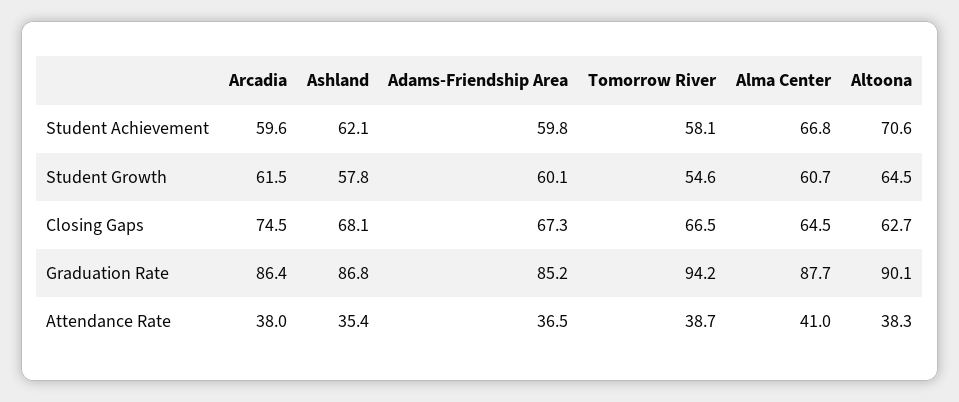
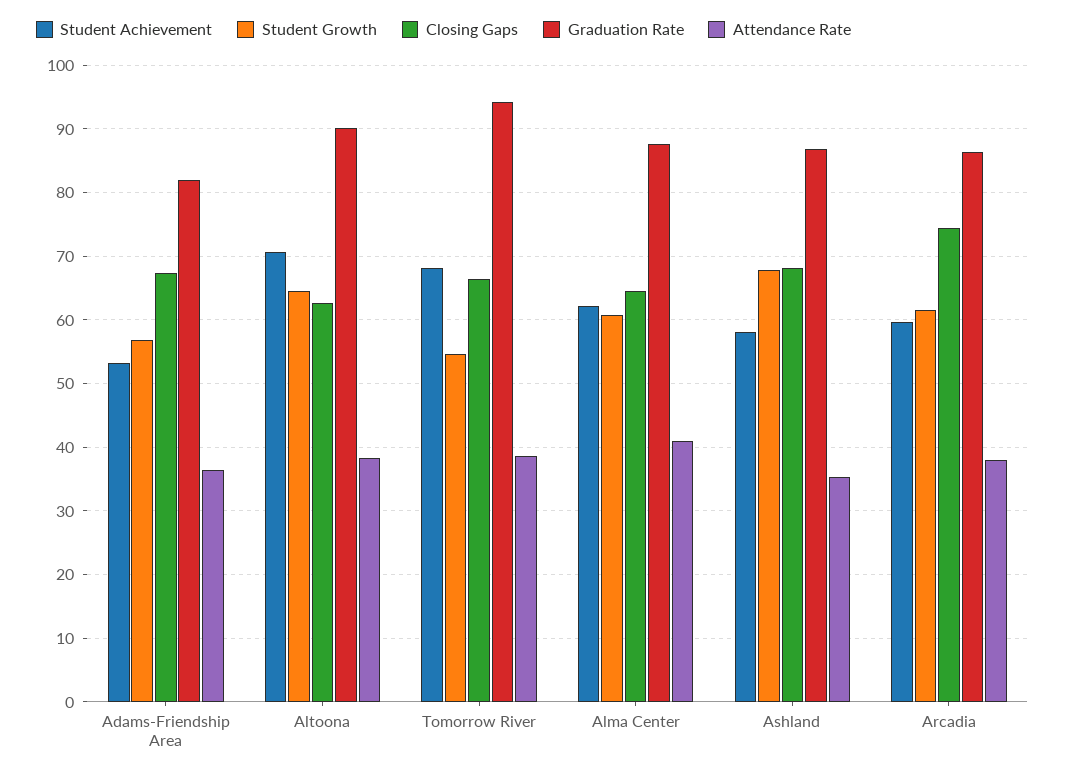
  {
    "Student Achievement": {
      "Arcadia": 59.6,
-     "Ashland": 62.1,
+     "Ashland": 58,
-     "Adams-Friendship Area": 59.8,
+     "Adams-Friendship Area": 53,
-     "Tomorrow River": 58.1,
+     "Tomorrow River": 68,
-     "Alma Center": 66.8,
+     "Alma Center": 62,
      "Altoona": 70.6
    },
    "Student Growth": {
      "Arcadia": 61.5,
-     "Ashland": 57.8,
+     "Ashland": 68,
-     "Adams-Friendship Area": 60.1,
+     "Adams-Friendship Area": 57,
      "Tomorrow River": 54.6,
      "Alma Center": 60.7,
      "Altoona": 64.5
    },
    "Closing Gaps": {
      "Arcadia": 74.5,
      "Ashland": 68.1,
      "Adams-Friendship Area": 67.3,
      "Tomorrow River": 66.5,
      "Alma Center": 64.5,
      "Altoona": 62.7
    },
    "Graduation Rate": {
      "Arcadia": 86.4,
      "Ashland": 86.8,
-     "Adams-Friendship Area": 85.2,
+     "Adams-Friendship Area": 82,
      "Tomorrow River": 94.2,
      "Alma Center": 87.7,
      "Altoona": 90.1
    },
    "Attendance Rate": {
      "Arcadia": 38,
      "Ashland": 35.4,
      "Adams-Friendship Area": 36.5,
      "Tomorrow River": 38.7,
      "Alma Center": 41,
      "Altoona": 38.3
    }
  }

